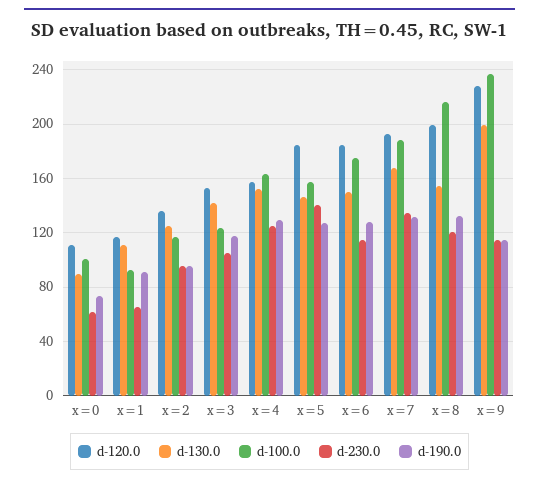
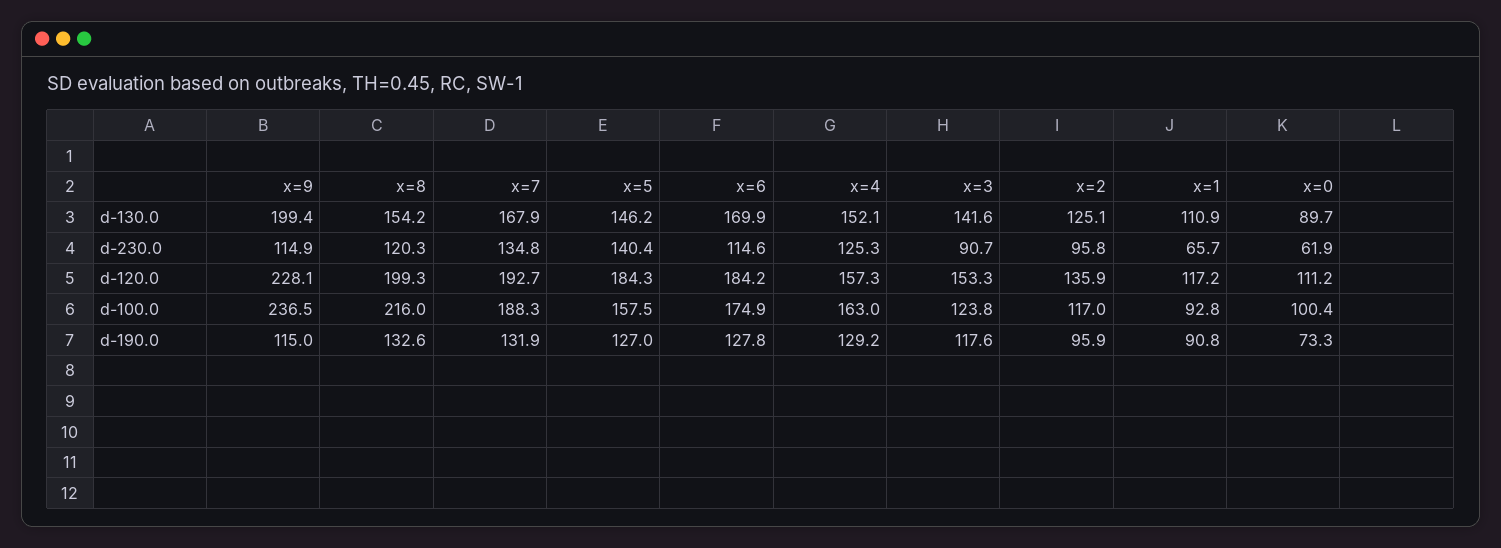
  {
    "d-120.0": {
      "x=0": 111.2,
      "x=1": 117.2,
      "x=2": 135.9,
      "x=3": 153.3,
      "x=4": 157.3,
      "x=5": 184.3,
      "x=6": 184.2,
      "x=7": 192.7,
      "x=8": 199.3,
      "x=9": 228.1
    },
    "d-130.0": {
      "x=0": 89.7,
      "x=1": 110.9,
      "x=2": 125.1,
      "x=3": 141.6,
      "x=4": 152.1,
      "x=5": 146.2,
-     "x=6": 150,
+     "x=6": 169.9,
      "x=7": 167.9,
      "x=8": 154.2,
      "x=9": 199.4
    },
    "d-100.0": {
      "x=0": 100.4,
      "x=1": 92.8,
      "x=2": 117,
      "x=3": 123.8,
      "x=4": 163,
      "x=5": 157.5,
      "x=6": 174.9,
      "x=7": 188.3,
      "x=8": 216,
      "x=9": 236.5
    },
    "d-230.0": {
      "x=0": 61.9,
      "x=1": 65.7,
      "x=2": 95.8,
-     "x=3": 105,
+     "x=3": 90.7,
      "x=4": 125.3,
      "x=5": 140.4,
      "x=6": 114.6,
      "x=7": 134.8,
      "x=8": 120.3,
      "x=9": 114.9
    },
    "d-190.0": {
      "x=0": 73.3,
      "x=1": 90.8,
      "x=2": 95.9,
      "x=3": 117.6,
      "x=4": 129.2,
      "x=5": 127,
      "x=6": 127.8,
      "x=7": 131.9,
      "x=8": 132.6,
      "x=9": 115
    }
  }

